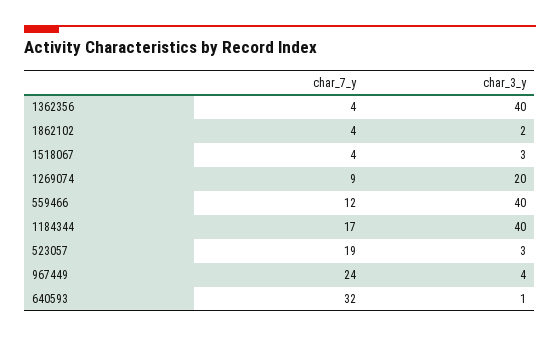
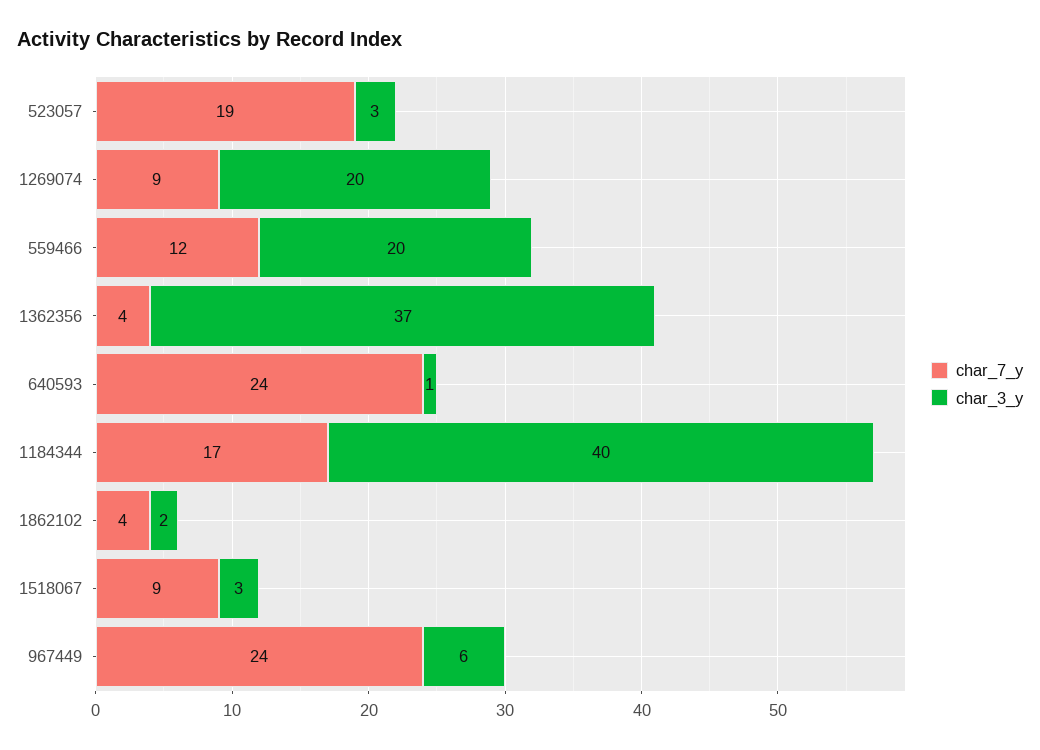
  {
    "char_7_y": {
      "1362356": 4,
      "1862102": 4,
-     "1518067": 4,
+     "1518067": 9,
      "1269074": 9,
      "559466": 12,
      "1184344": 17,
      "523057": 19,
      "967449": 24,
-     "640593": 32
+     "640593": 24
    },
    "char_3_y": {
-     "1362356": 40,
+     "1362356": 37,
      "1862102": 2,
      "1518067": 3,
      "1269074": 20,
-     "559466": 40,
+     "559466": 20,
      "1184344": 40,
      "523057": 3,
-     "967449": 4,
+     "967449": 6,
      "640593": 1
    }
  }

